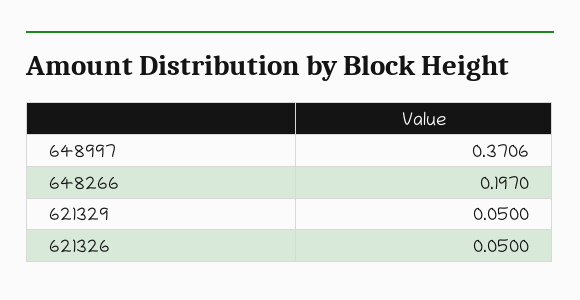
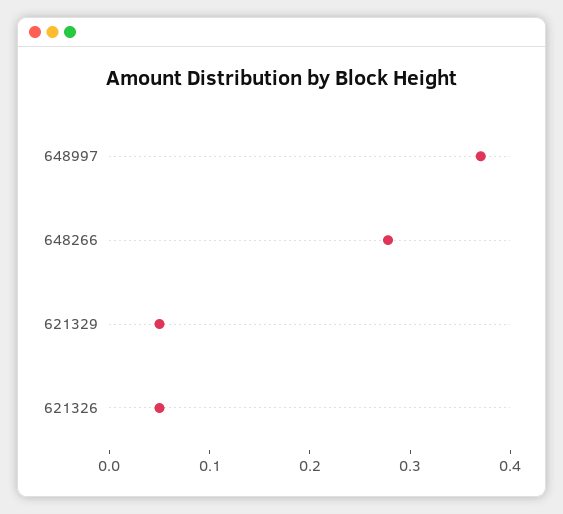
  {
    "648997": 0.3706,
-   "648266": 0.197,
+   "648266": 0.28,
    "621329": 0.05,
    "621326": 0.05
  }

